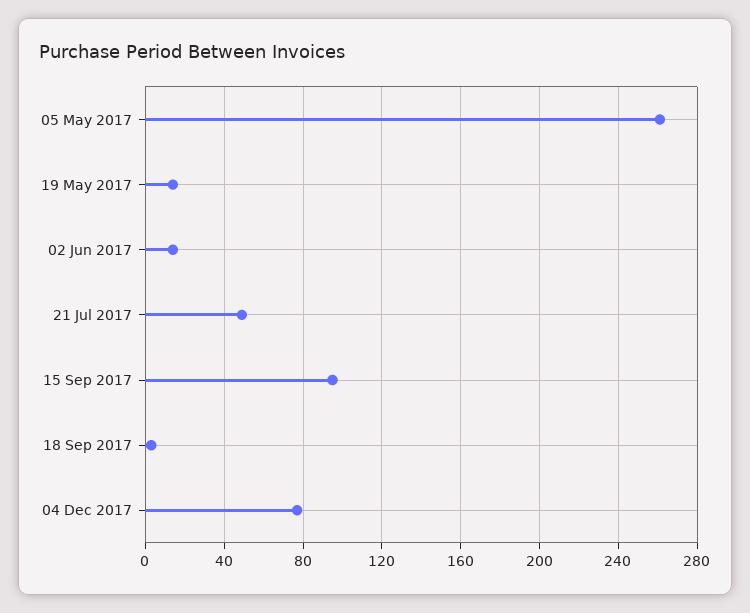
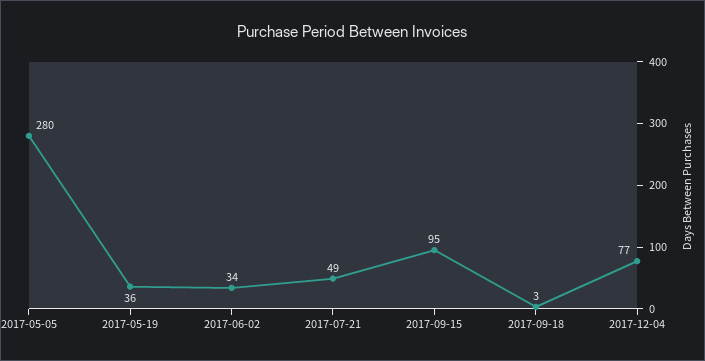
  {
-   "05 May 2017": 260,
+   "05 May 2017": 280,
-   "19 May 2017": 15,
+   "19 May 2017": 36,
-   "02 Jun 2017": 15,
+   "02 Jun 2017": 34,
    "21 Jul 2017": 49,
    "15 Sep 2017": 95,
    "18 Sep 2017": 3,
    "04 Dec 2017": 77
  }

